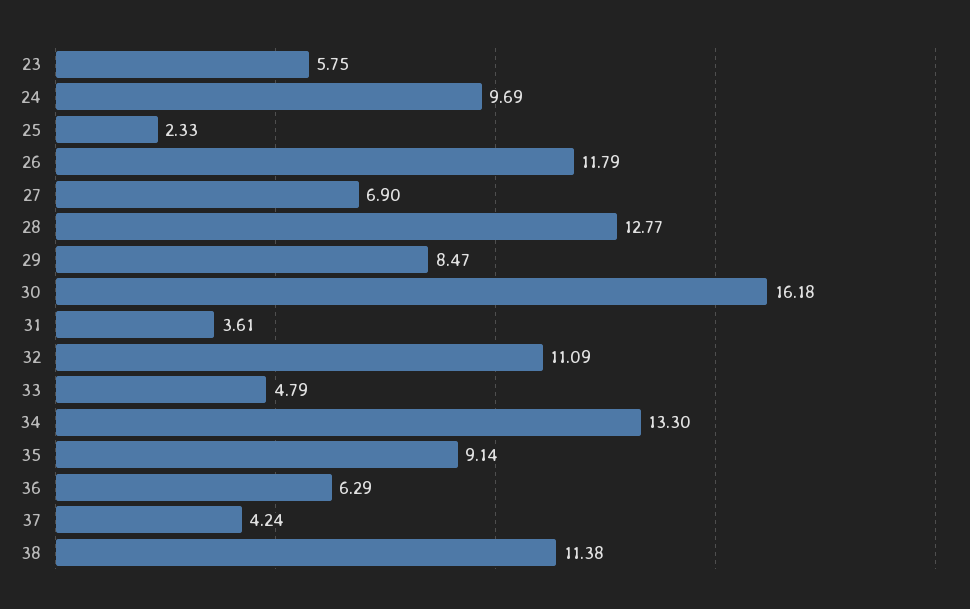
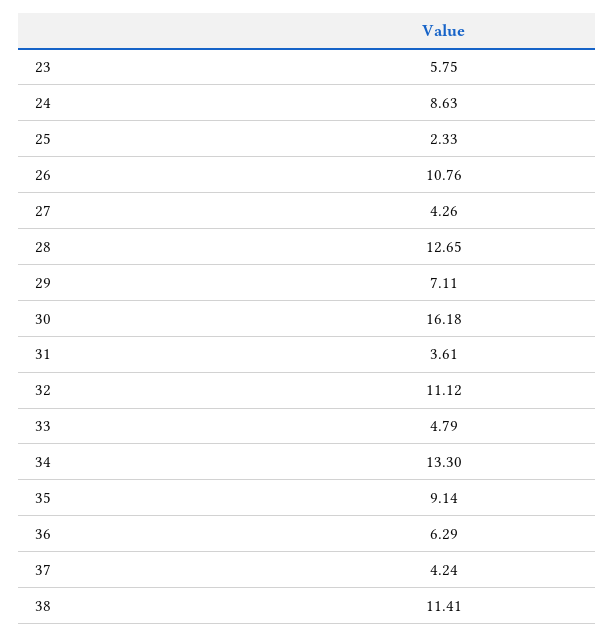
  {
    "23": 5.75,
-   "24": 9.69,
+   "24": 8.63,
    "25": 2.33,
-   "26": 11.79,
+   "26": 10.76,
-   "27": 6.9,
+   "27": 4.26,
-   "28": 12.77,
+   "28": 12.65,
-   "29": 8.47,
+   "29": 7.11,
    "30": 16.18,
    "31": 3.61,
-   "32": 11.09,
+   "32": 11.12,
    "33": 4.79,
    "34": 13.3,
    "35": 9.14,
    "36": 6.29,
    "37": 4.24,
-   "38": 11.38
+   "38": 11.41
  }

